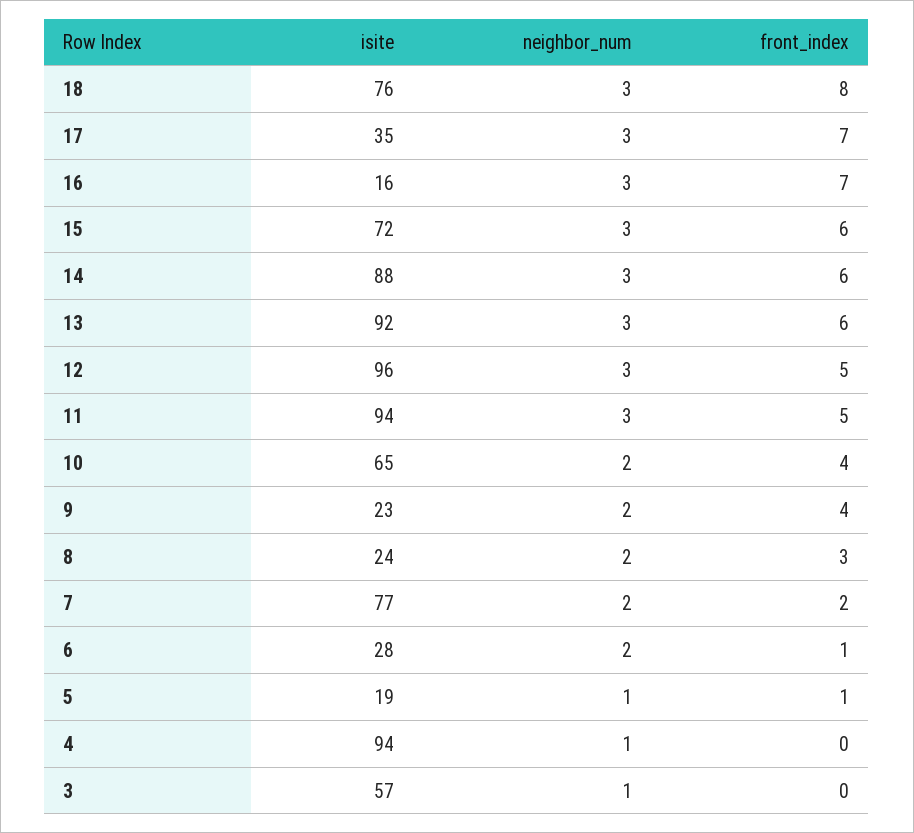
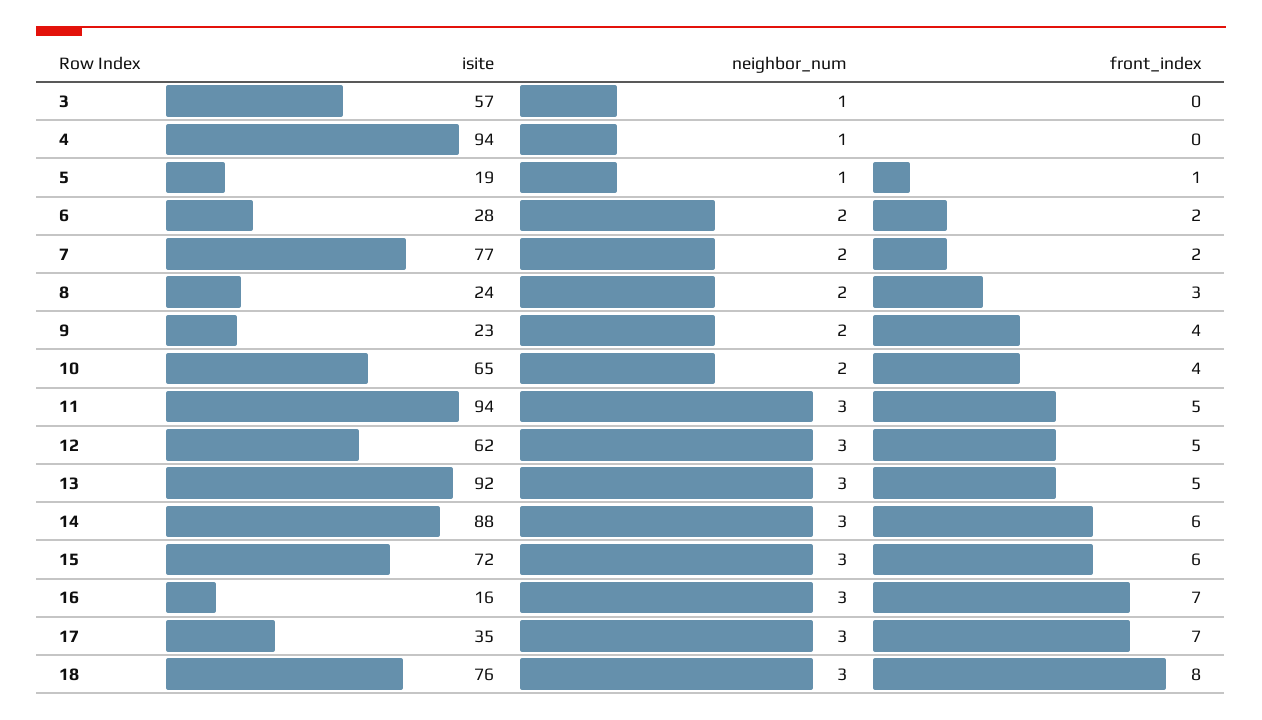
  {
    "isite": {
      "18": 76,
      "17": 35,
      "16": 16,
      "15": 72,
      "14": 88,
      "13": 92,
-     "12": 96,
+     "12": 62,
      "11": 94,
      "10": 65,
      "9": 23,
      "8": 24,
      "7": 77,
      "6": 28,
      "5": 19,
      "4": 94,
      "3": 57
    },
    "neighbor_num": {
      "18": 3,
      "17": 3,
      "16": 3,
      "15": 3,
      "14": 3,
      "13": 3,
      "12": 3,
      "11": 3,
      "10": 2,
      "9": 2,
      "8": 2,
      "7": 2,
      "6": 2,
      "5": 1,
      "4": 1,
      "3": 1
    },
    "front_index": {
      "18": 8,
      "17": 7,
      "16": 7,
      "15": 6,
      "14": 6,
-     "13": 6,
+     "13": 5,
      "12": 5,
      "11": 5,
      "10": 4,
      "9": 4,
      "8": 3,
      "7": 2,
-     "6": 1,
+     "6": 2,
      "5": 1,
      "4": 0,
      "3": 0
    }
  }

